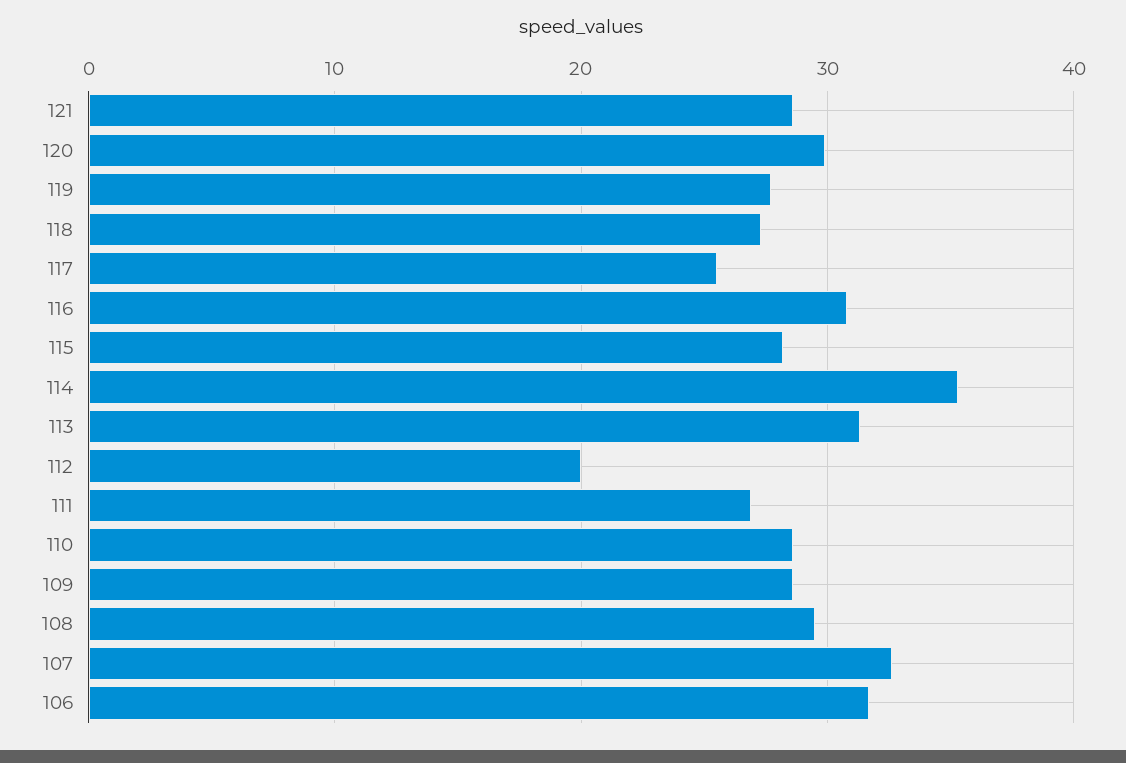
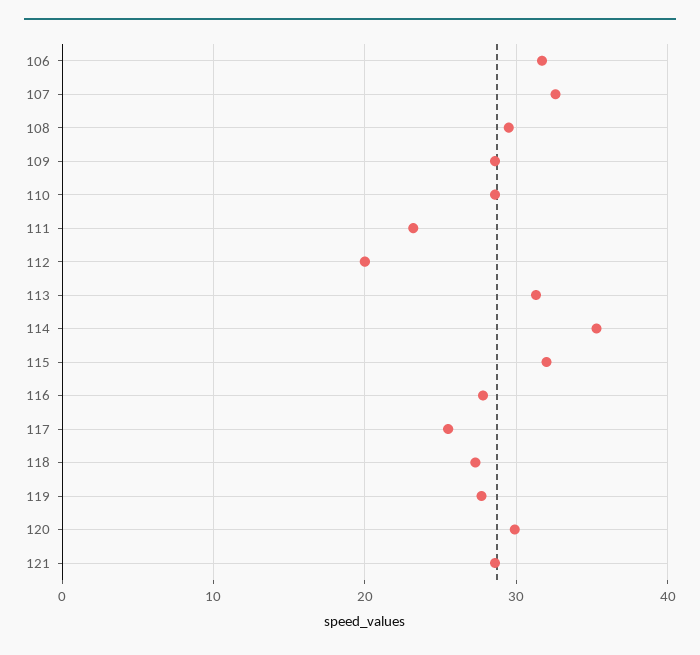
  {
    "121": 29,
    "120": 30,
    "119": 28,
    "118": 27,
    "117": 26,
-   "116": 31,
+   "116": 28,
-   "115": 28,
+   "115": 32,
    "114": 35,
    "113": 31,
    "112": 20,
-   "111": 27,
+   "111": 23,
    "110": 29,
    "109": 29,
    "108": 30,
    "107": 33,
    "106": 32
  }

